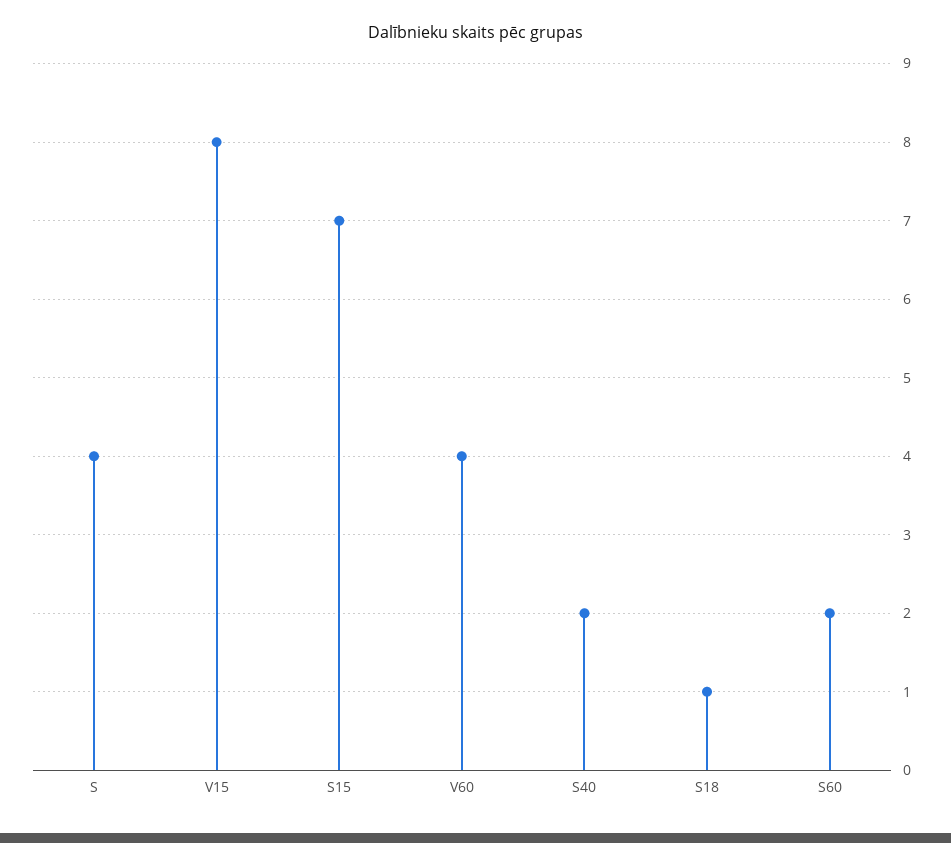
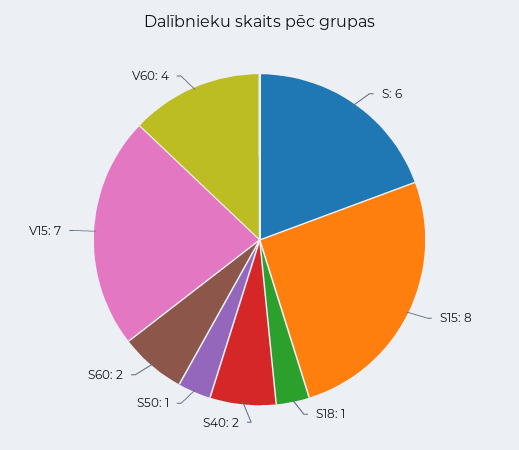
  {
-   "S": 4,
+   "S": 6,
-   "V15": 8,
+   "V15": 7,
-   "S15": 7,
+   "S15": 8,
    "V60": 4,
    "S40": 2,
    "S18": 1,
-   "S60": 2
+   "S60": 2,
+   "S50": 1
  }

